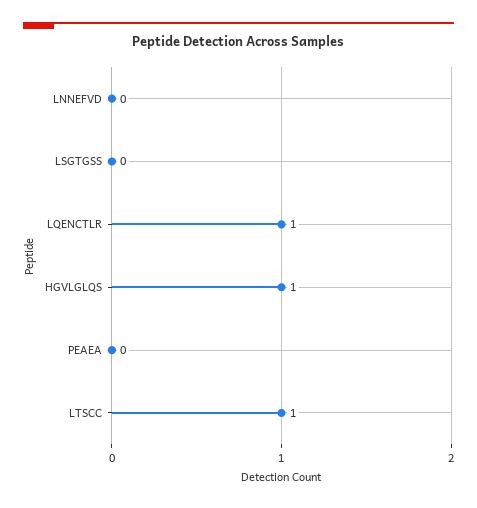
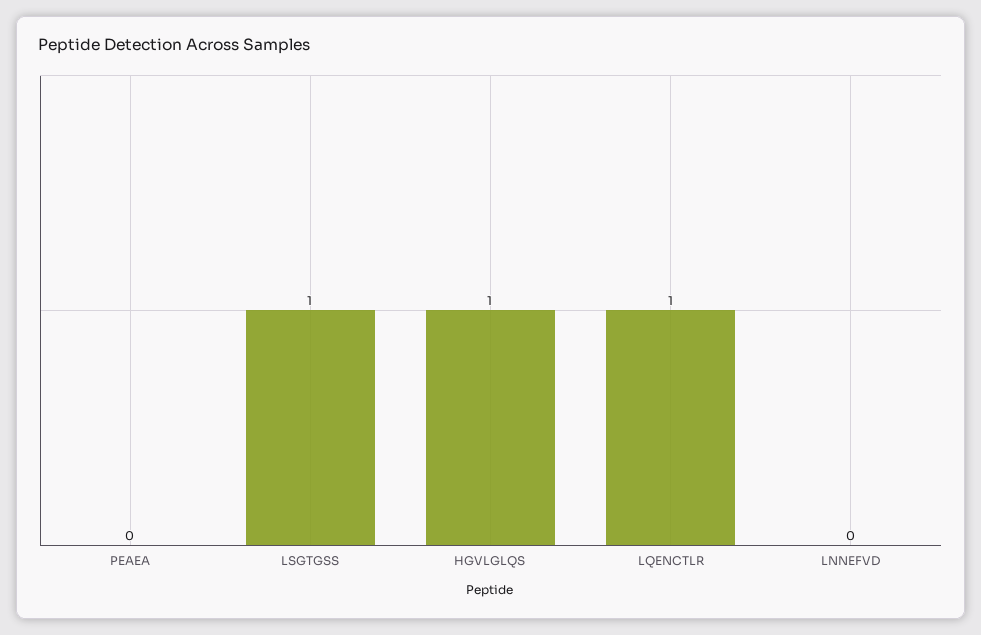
  {
    "LNNEFVD": 0,
-   "LSGTGSS": 0,
+   "LSGTGSS": 1,
    "LQENCTLR": 1,
    "HGVLGLQS": 1,
-   "PEAEA": 0,
+   "PEAEA": 0
-   "LTSCC": 1
  }

